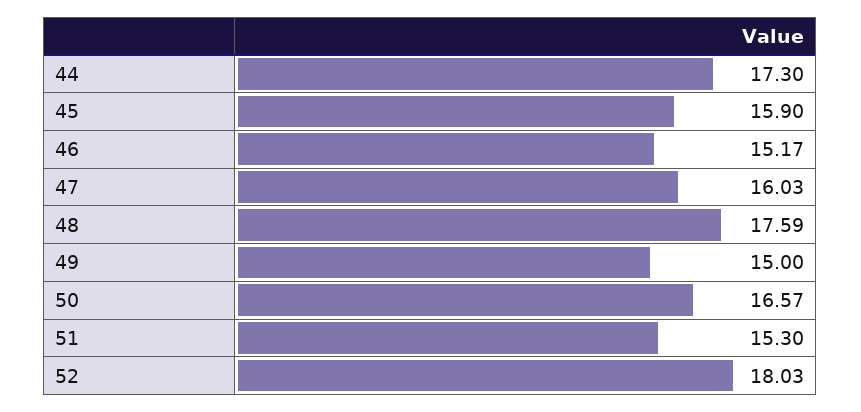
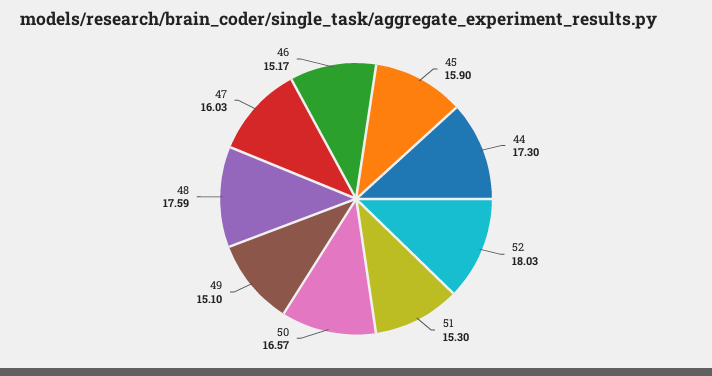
  {
    "44": 17.3,
    "45": 15.9,
    "46": 15.17,
    "47": 16.03,
    "48": 17.59,
-   "49": 15,
+   "49": 15.1,
    "50": 16.57,
    "51": 15.3,
    "52": 18.03
  }

